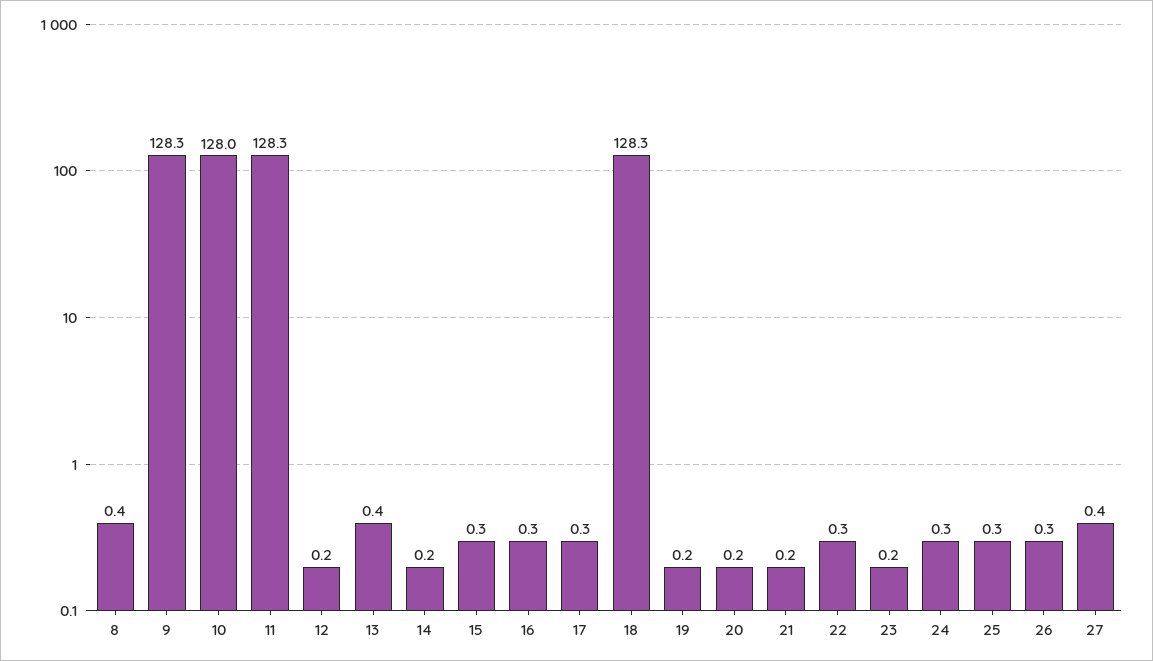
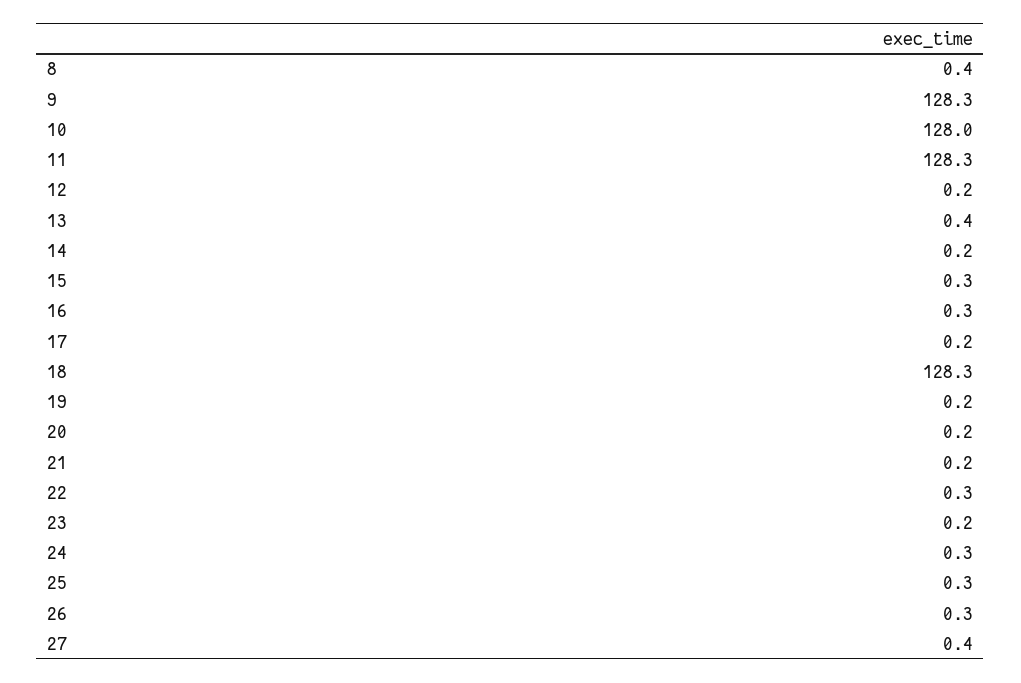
  {
    "8": 0.4,
    "9": 128.3,
    "10": 128,
    "11": 128.3,
    "12": 0.2,
    "13": 0.4,
    "14": 0.2,
    "15": 0.3,
    "16": 0.3,
-   "17": 0.3,
+   "17": 0.2,
    "18": 128.3,
    "19": 0.2,
    "20": 0.2,
    "21": 0.2,
    "22": 0.3,
    "23": 0.2,
    "24": 0.3,
    "25": 0.3,
    "26": 0.3,
    "27": 0.4
  }

